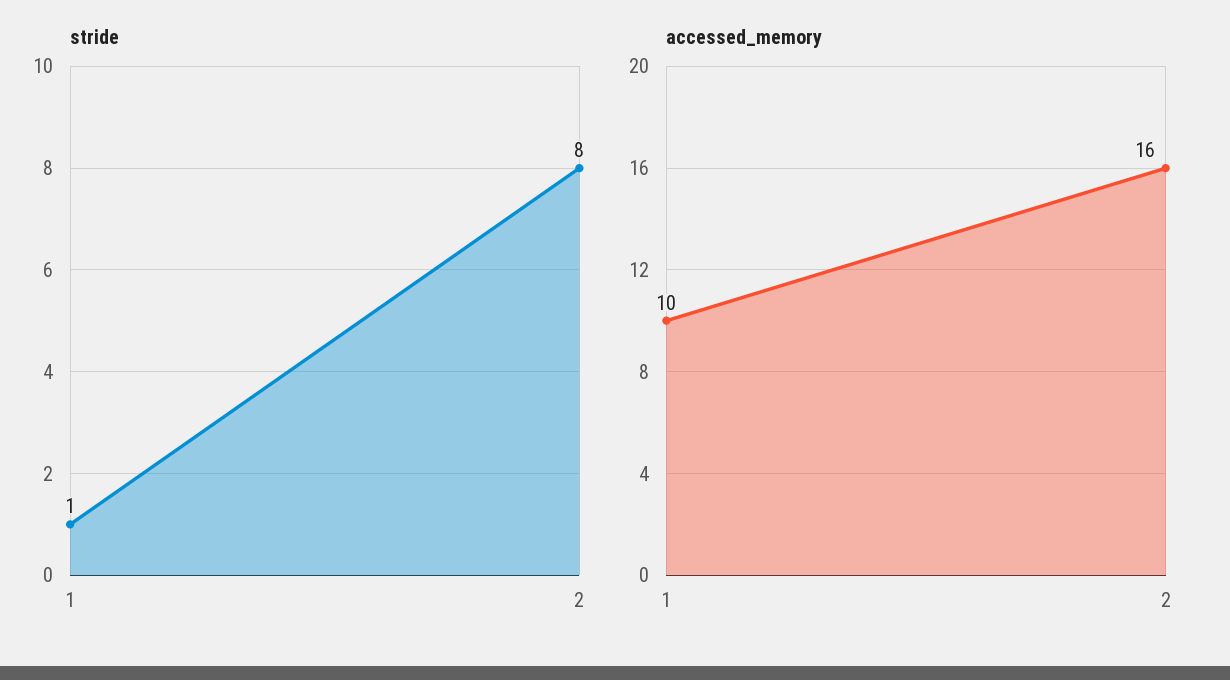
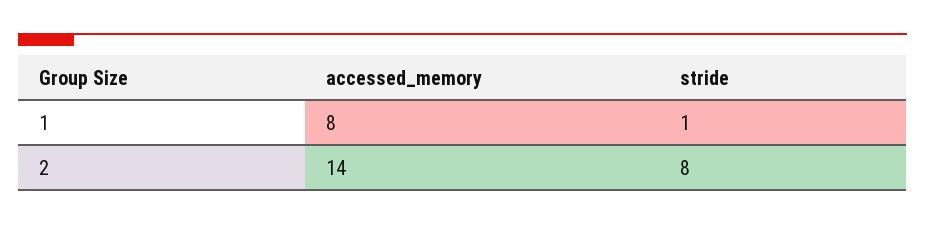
  {
    "stride": {
      "1": 1,
      "2": 8
    },
    "accessed_memory": {
-     "1": 10,
+     "1": 8,
-     "2": 16
+     "2": 14
    }
  }

